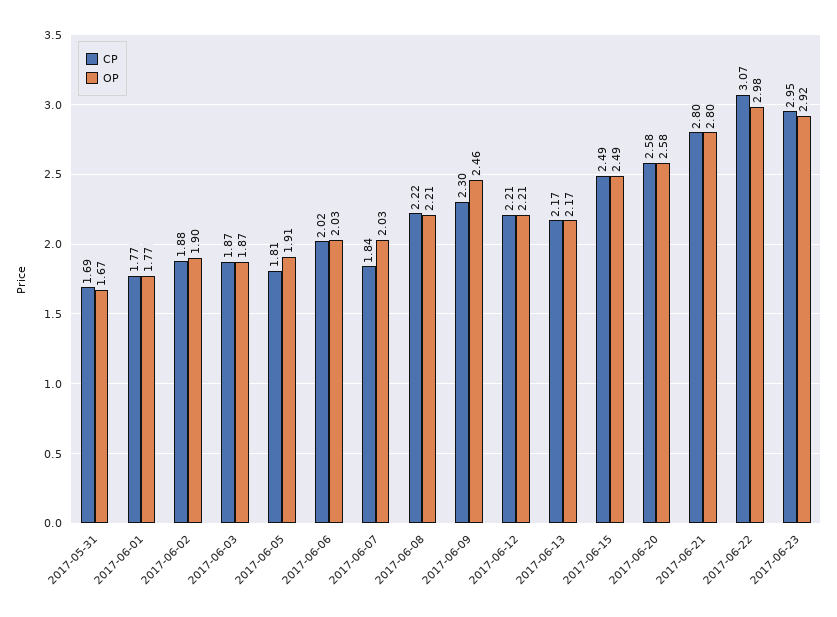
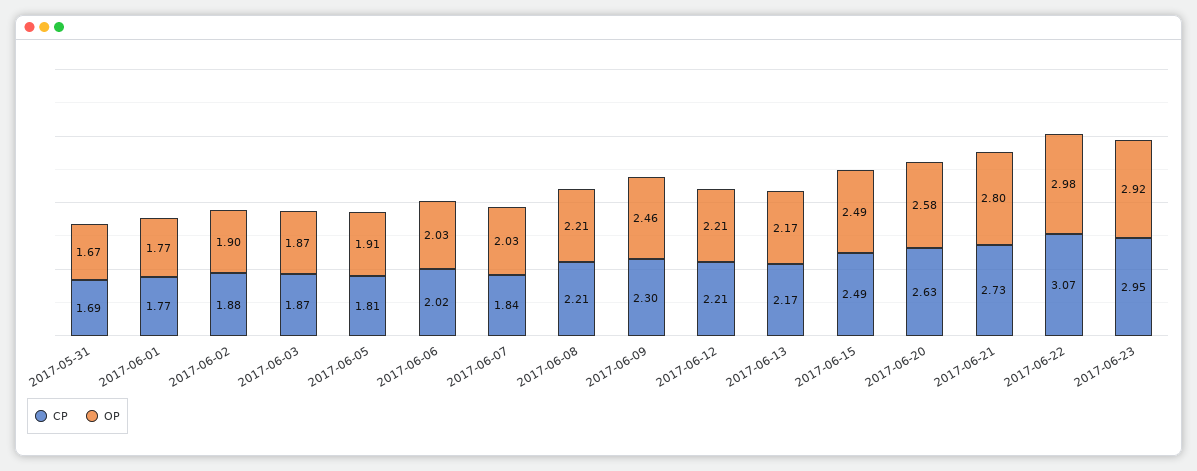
  {
    "CP": {
      "2017-05-31": 1.69,
      "2017-06-01": 1.77,
      "2017-06-02": 1.88,
      "2017-06-03": 1.87,
      "2017-06-05": 1.81,
      "2017-06-06": 2.02,
      "2017-06-07": 1.84,
-     "2017-06-08": 2.22,
+     "2017-06-08": 2.21,
      "2017-06-09": 2.3,
      "2017-06-12": 2.21,
      "2017-06-13": 2.17,
      "2017-06-15": 2.49,
-     "2017-06-20": 2.58,
+     "2017-06-20": 2.63,
-     "2017-06-21": 2.8,
+     "2017-06-21": 2.73,
      "2017-06-22": 3.07,
      "2017-06-23": 2.95
    },
    "OP": {
      "2017-05-31": 1.67,
      "2017-06-01": 1.77,
      "2017-06-02": 1.9,
      "2017-06-03": 1.87,
      "2017-06-05": 1.91,
      "2017-06-06": 2.03,
      "2017-06-07": 2.03,
      "2017-06-08": 2.21,
      "2017-06-09": 2.46,
      "2017-06-12": 2.21,
      "2017-06-13": 2.17,
      "2017-06-15": 2.49,
      "2017-06-20": 2.58,
      "2017-06-21": 2.8,
      "2017-06-22": 2.98,
      "2017-06-23": 2.92
    }
  }

